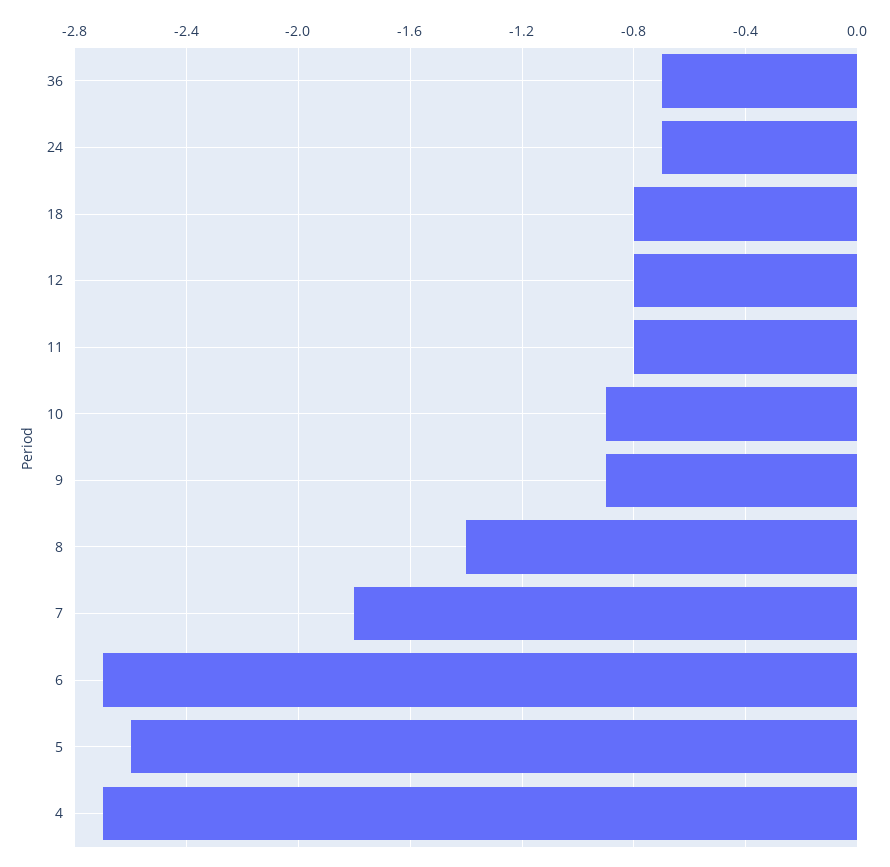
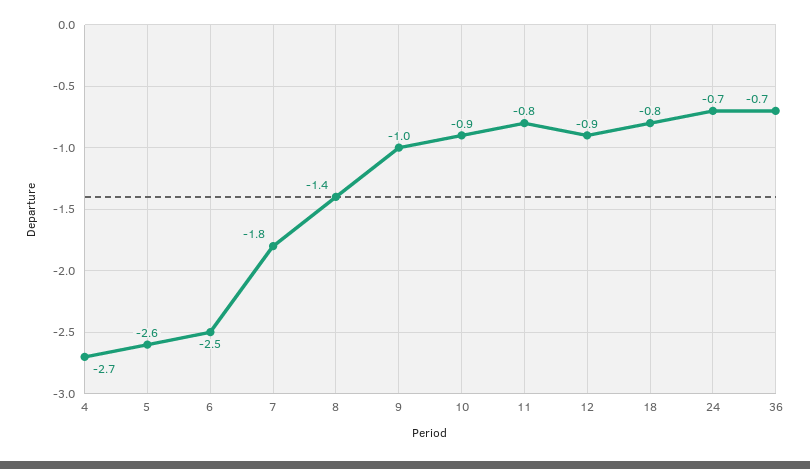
  {
    "36": -0.7,
    "24": -0.7,
    "18": -0.8,
-   "12": -0.8,
+   "12": -0.9,
    "11": -0.8,
    "10": -0.9,
-   "9": -0.9,
+   "9": -1,
    "8": -1.4,
    "7": -1.8,
-   "6": -2.7,
+   "6": -2.5,
    "5": -2.6,
    "4": -2.7
  }

